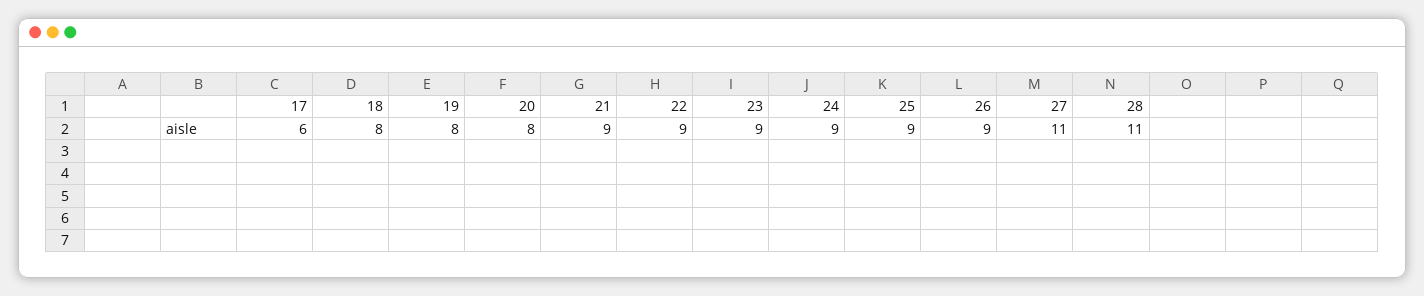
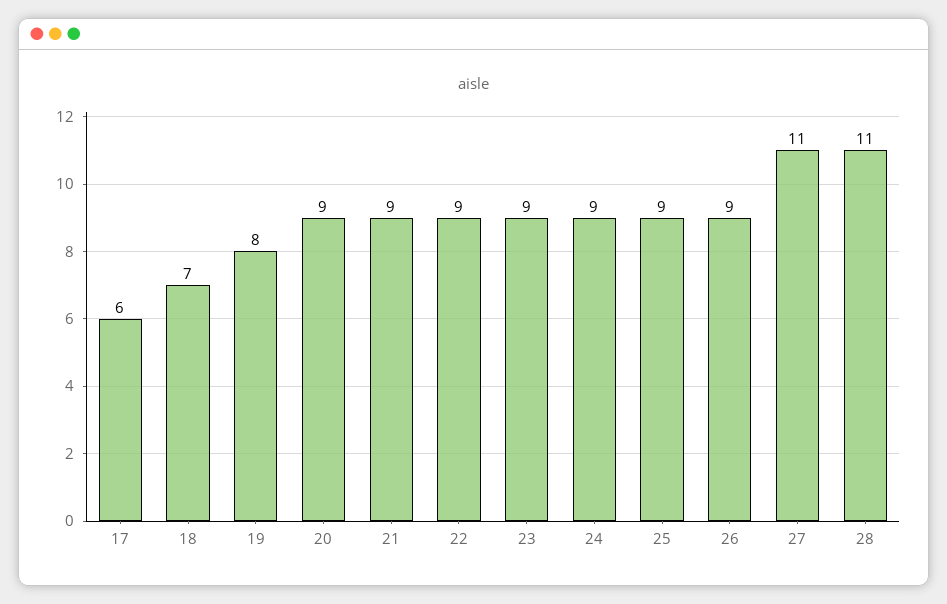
  {
    "17": 6,
-   "18": 8,
+   "18": 7,
    "19": 8,
-   "20": 8,
+   "20": 9,
    "21": 9,
    "22": 9,
    "23": 9,
    "24": 9,
    "25": 9,
    "26": 9,
    "27": 11,
    "28": 11
  }

